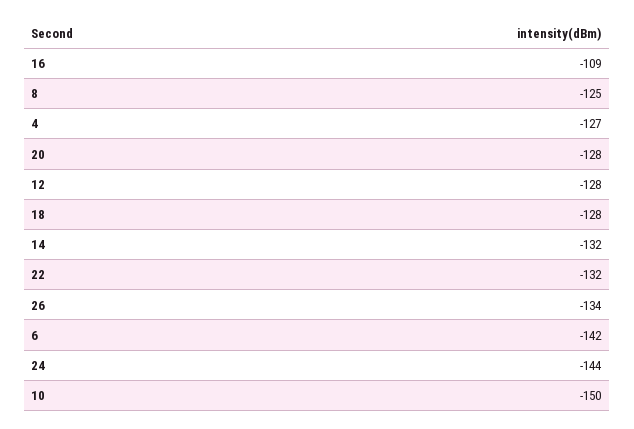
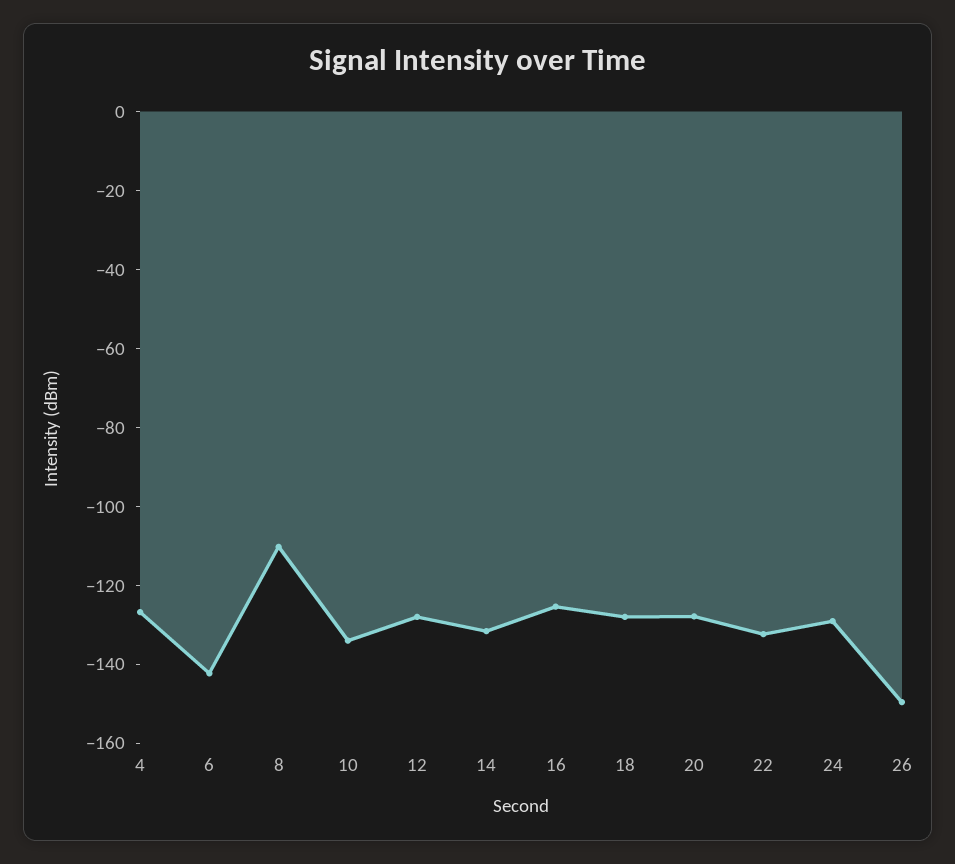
  {
-   "16": -109,
+   "16": -125,
-   "8": -125,
+   "8": -110,
    "4": -127,
    "20": -128,
    "12": -128,
    "18": -128,
    "14": -132,
    "22": -132,
-   "26": -134,
+   "26": -150,
    "6": -142,
-   "24": -144,
+   "24": -130,
-   "10": -150
+   "10": -135
  }

